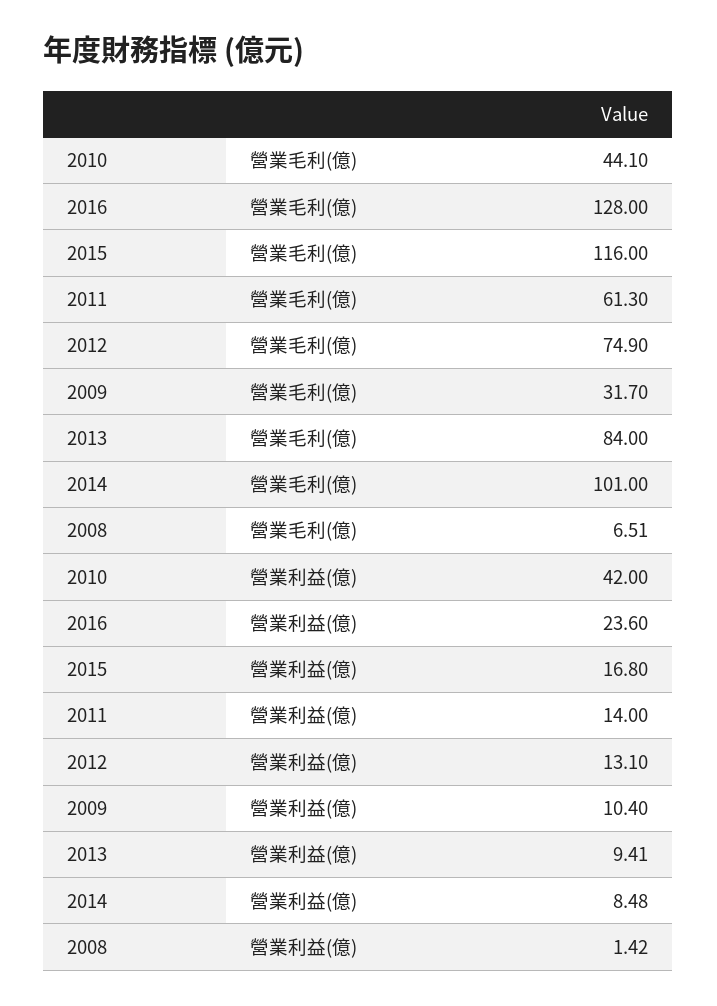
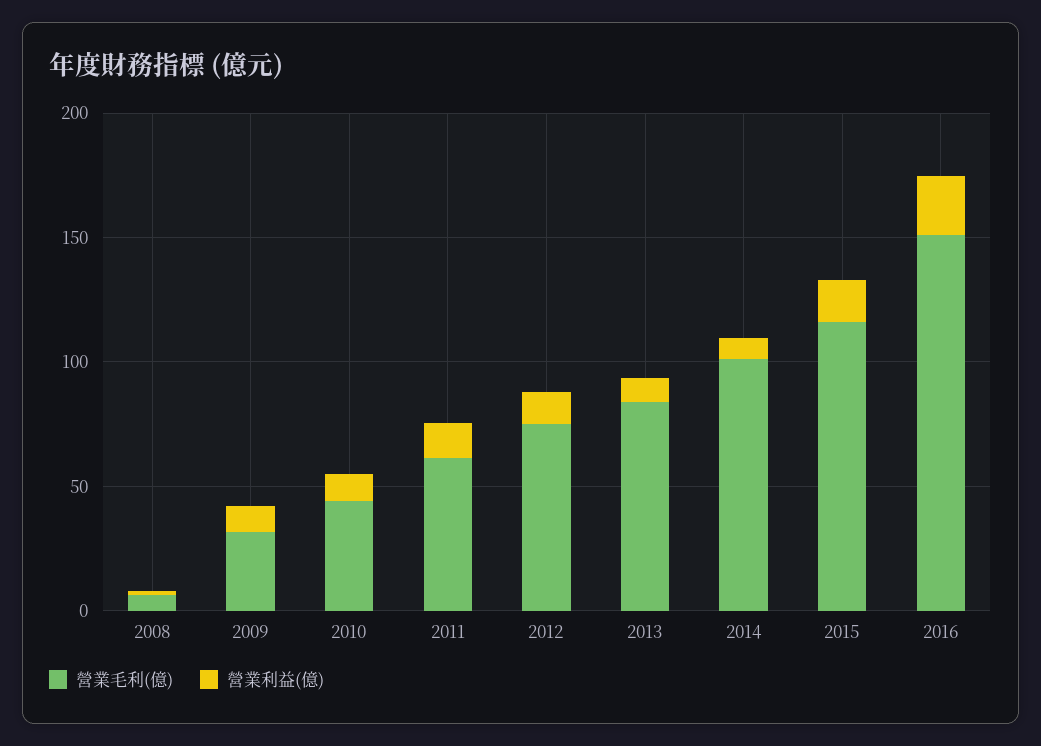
  {
    "營業毛利(億)": {
      "2010": 44.1,
-     "2016": 128,
+     "2016": 150,
      "2015": 116,
      "2011": 61.3,
      "2012": 74.9,
      "2009": 31.7,
      "2013": 84,
      "2014": 101,
      "2008": 6.51
    },
    "營業利益(億)": {
-     "2010": 42,
+     "2010": 10,
      "2016": 23.6,
      "2015": 16.8,
      "2011": 14,
      "2012": 13.1,
      "2009": 10.4,
      "2013": 9.41,
      "2014": 8.48,
      "2008": 1.42
    }
  }

